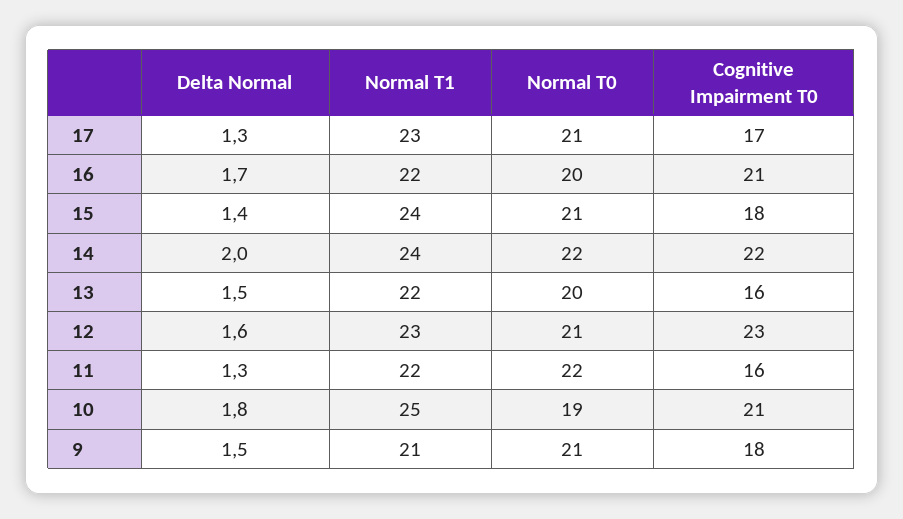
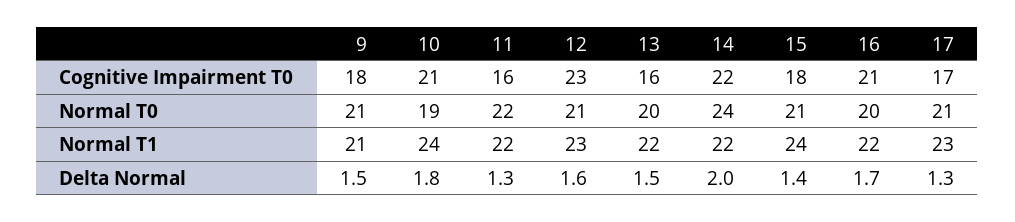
  {
    "Delta Normal": {
      "17": 1.3,
      "16": 1.7,
      "15": 1.4,
      "14": 2,
      "13": 1.5,
      "12": 1.6,
      "11": 1.3,
      "10": 1.8,
      "9": 1.5
    },
    "Normal T1": {
      "17": 23,
      "16": 22,
      "15": 24,
-     "14": 24,
+     "14": 22,
      "13": 22,
      "12": 23,
      "11": 22,
-     "10": 25,
+     "10": 24,
      "9": 21
    },
    "Normal T0": {
      "17": 21,
      "16": 20,
      "15": 21,
-     "14": 22,
+     "14": 24,
      "13": 20,
      "12": 21,
      "11": 22,
      "10": 19,
      "9": 21
    },
    "Cognitive Impairment T0": {
      "17": 17,
      "16": 21,
      "15": 18,
      "14": 22,
      "13": 16,
      "12": 23,
      "11": 16,
      "10": 21,
      "9": 18
    }
  }

